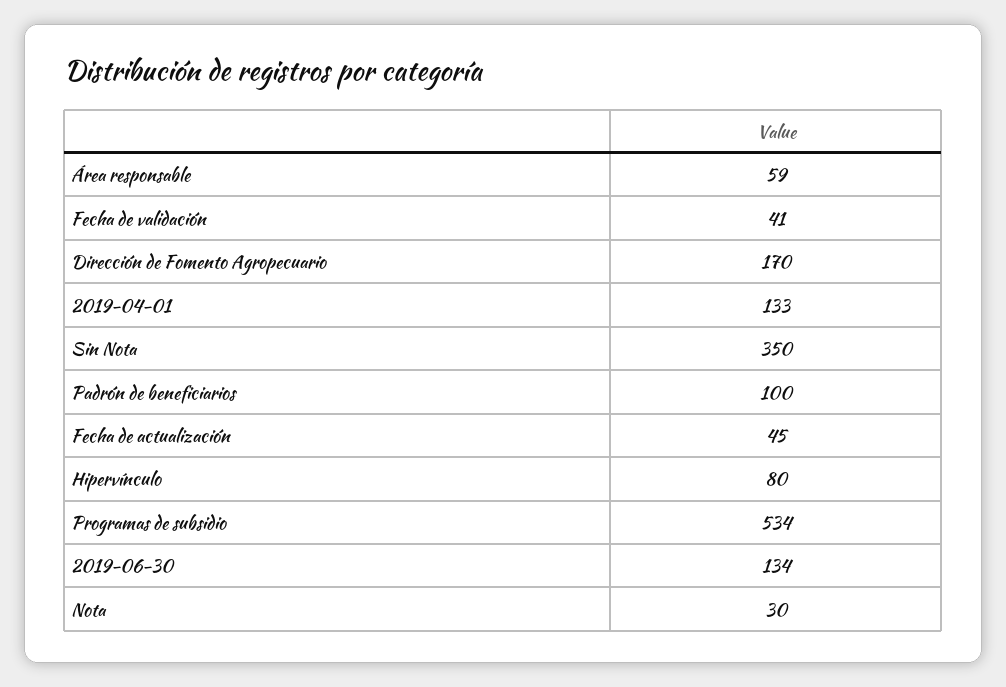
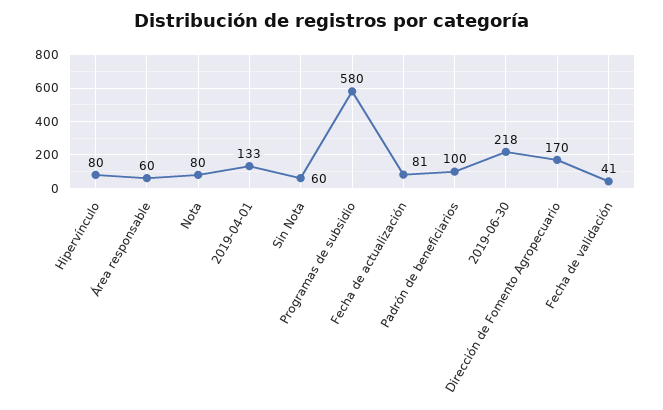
  {
-   "Área responsable": 59,
+   "Área responsable": 60,
    "Fecha de validación": 41,
    "Dirección de Fomento Agropecuario": 170,
    "2019-04-01": 133,
-   "Sin Nota": 350,
+   "Sin Nota": 60,
    "Padrón de beneficiarios": 100,
-   "Fecha de actualización": 45,
+   "Fecha de actualización": 81,
    "Hipervínculo": 80,
-   "Programas de subsidio": 534,
+   "Programas de subsidio": 580,
-   "2019-06-30": 134,
+   "2019-06-30": 218,
-   "Nota": 30
+   "Nota": 80
  }

